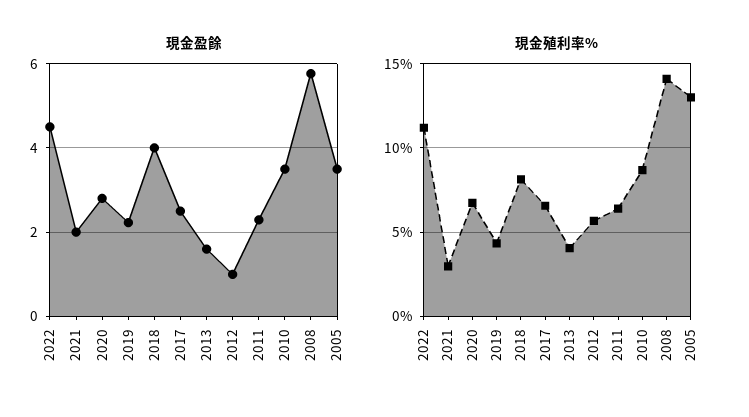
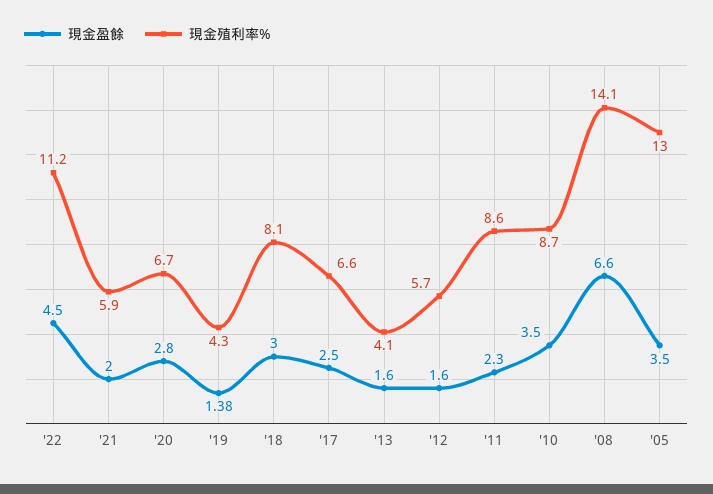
  {
    "現金盈餘": {
      "2022": 4.5,
      "2021": 2,
      "2020": 2.8,
-     "2019": 2.2,
+     "2019": 1.38,
-     "2018": 4,
+     "2018": 3,
      "2017": 2.5,
      "2013": 1.6,
-     "2012": 1,
+     "2012": 1.6,
      "2011": 2.3,
      "2010": 3.5,
-     "2008": 5.8,
+     "2008": 6.6,
      "2005": 3.5
    },
    "現金殖利率%": {
      "2022": 11.2,
-     "2021": 3,
+     "2021": 5.9,
      "2020": 6.7,
      "2019": 4.3,
      "2018": 8.1,
      "2017": 6.6,
      "2013": 4.1,
      "2012": 5.7,
-     "2011": 6.5,
+     "2011": 8.6,
      "2010": 8.7,
      "2008": 14.1,
      "2005": 13
    }
  }

